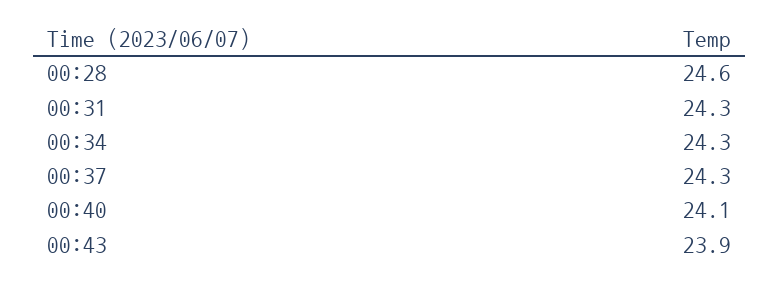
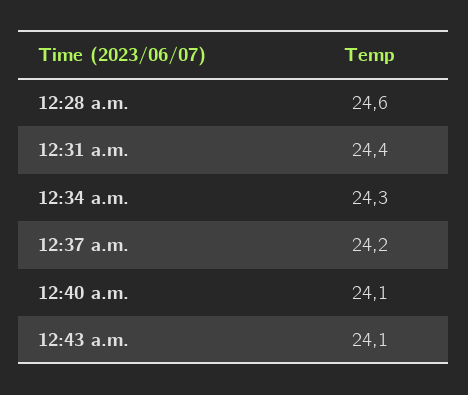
  {
    "00:28": 24.6,
-   "00:31": 24.3,
+   "00:31": 24.4,
    "00:34": 24.3,
-   "00:37": 24.3,
+   "00:37": 24.2,
    "00:40": 24.1,
-   "00:43": 23.9
+   "00:43": 24.1
  }

